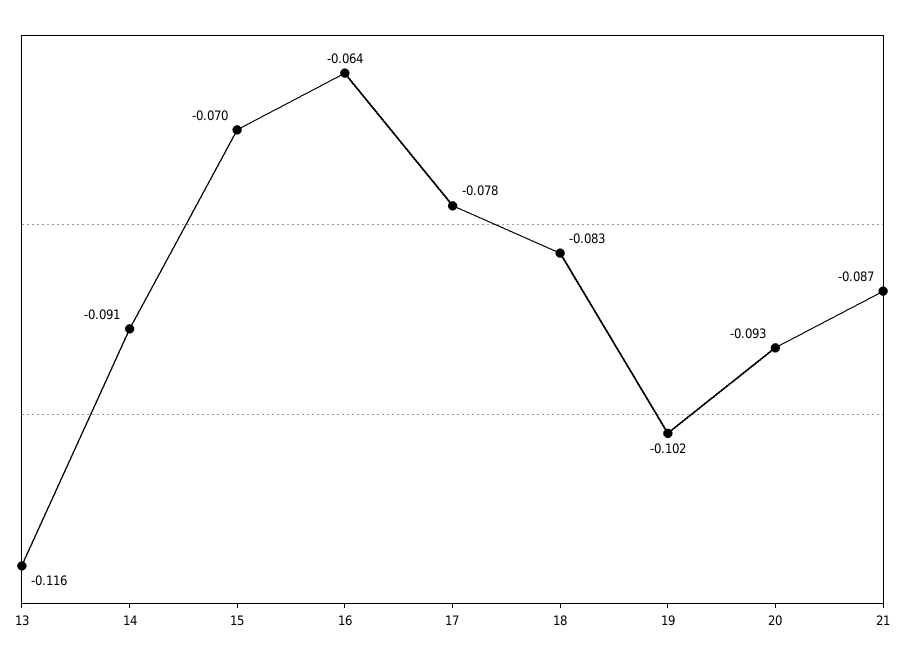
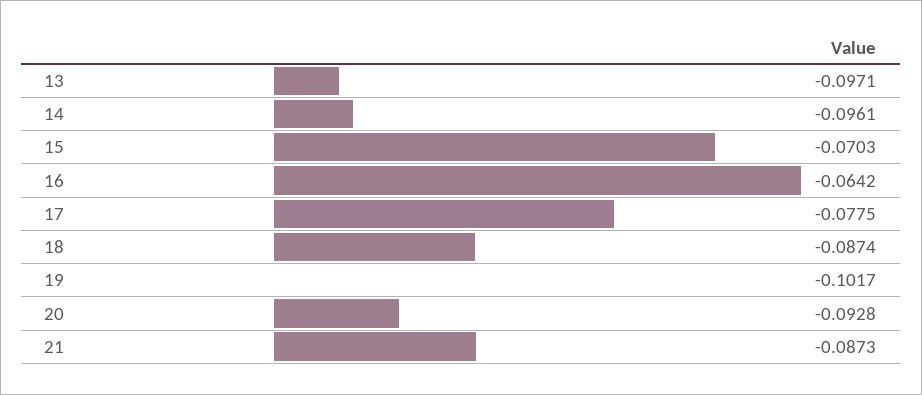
  {
-   "13": -0.116,
+   "13": -0.0971,
-   "14": -0.091,
+   "14": -0.0961,
    "15": -0.0703,
    "16": -0.0642,
    "17": -0.0775,
-   "18": -0.083,
+   "18": -0.0874,
    "19": -0.1017,
    "20": -0.0928,
    "21": -0.0873
  }

